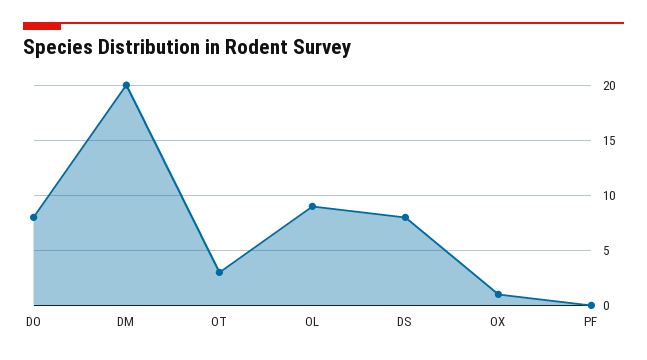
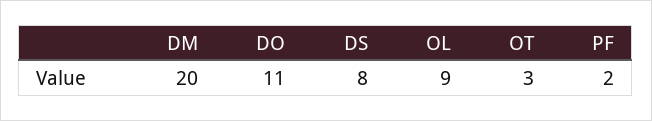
  {
-   "DO": 8,
+   "DO": 11,
    "DM": 20,
    "OT": 3,
    "OL": 9,
    "DS": 8,
-   "OX": 1,
-   "PF": 0
+   "PF": 2
  }

